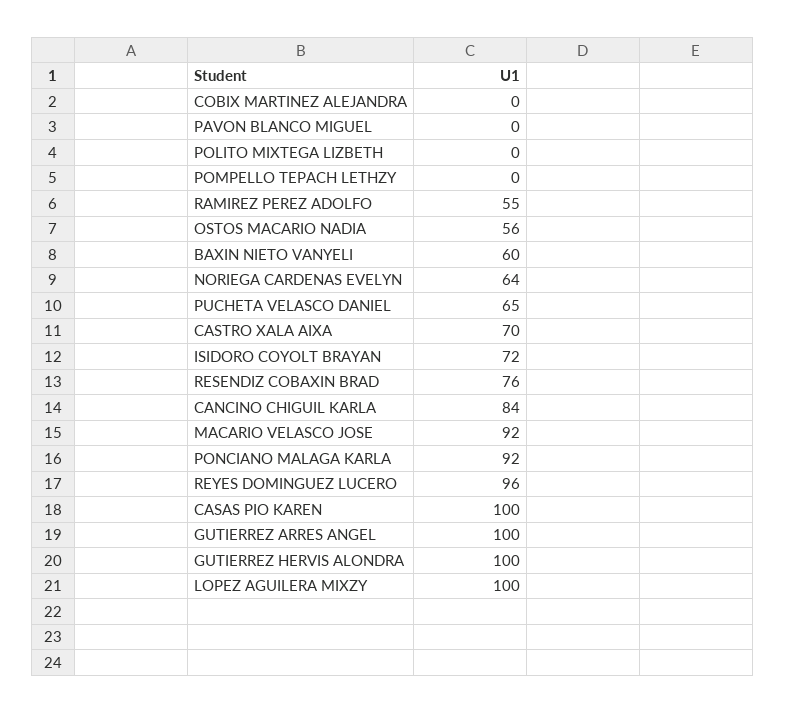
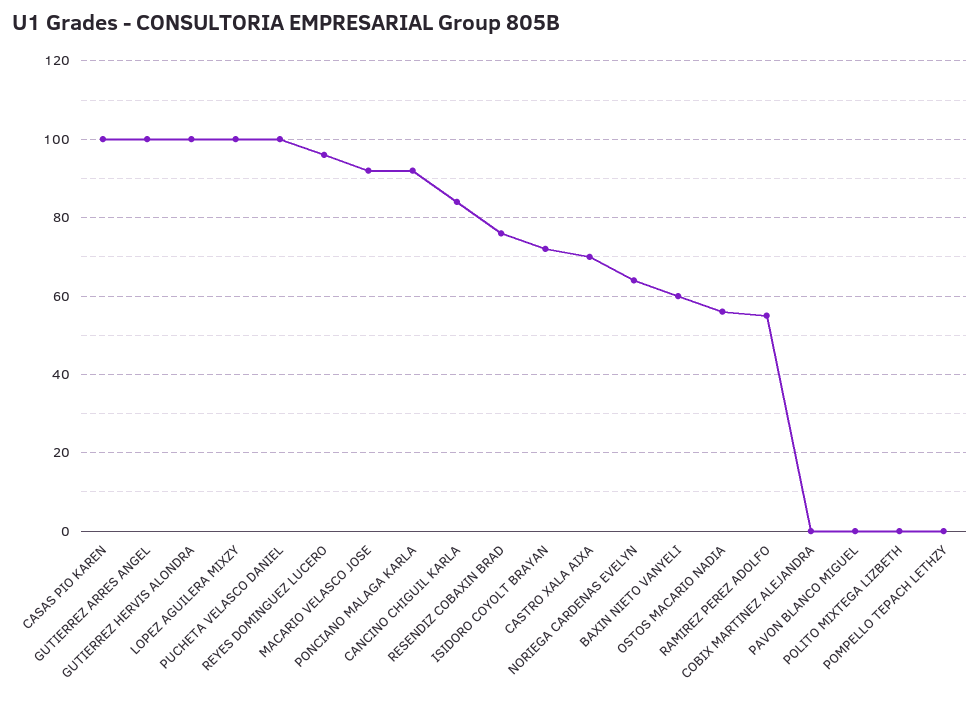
  {
    "COBIX MARTINEZ ALEJANDRA": 0,
    "PAVON BLANCO MIGUEL": 0,
    "POLITO MIXTEGA LIZBETH": 0,
    "POMPELLO TEPACH LETHZY": 0,
    "RAMIREZ PEREZ ADOLFO": 55,
    "OSTOS MACARIO NADIA": 56,
    "BAXIN NIETO VANYELI": 60,
    "NORIEGA CARDENAS EVELYN": 64,
-   "PUCHETA VELASCO DANIEL": 65,
+   "PUCHETA VELASCO DANIEL": 100,
    "CASTRO XALA AIXA": 70,
    "ISIDORO COYOLT BRAYAN": 72,
    "RESENDIZ COBAXIN BRAD": 76,
    "CANCINO CHIGUIL KARLA": 84,
    "MACARIO VELASCO JOSE": 92,
    "PONCIANO MALAGA KARLA": 92,
    "REYES DOMINGUEZ LUCERO": 96,
    "CASAS PIO KAREN": 100,
    "GUTIERREZ ARRES ANGEL": 100,
    "GUTIERREZ HERVIS ALONDRA": 100,
    "LOPEZ AGUILERA MIXZY": 100
  }

